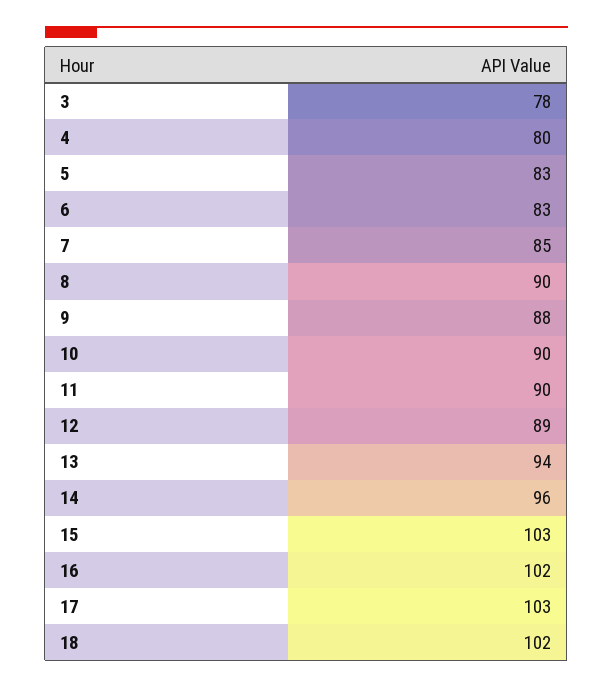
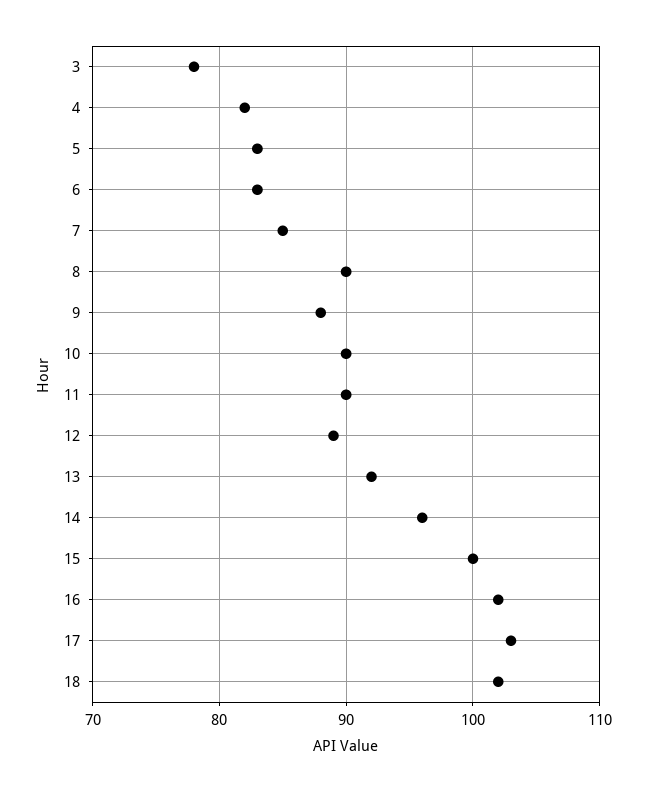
  {
    "3": 78,
-   "4": 80,
+   "4": 82,
    "5": 83,
    "6": 83,
    "7": 85,
    "8": 90,
    "9": 88,
    "10": 90,
    "11": 90,
    "12": 89,
-   "13": 94,
+   "13": 92,
    "14": 96,
-   "15": 103,
+   "15": 100,
    "16": 102,
    "17": 103,
    "18": 102
  }

